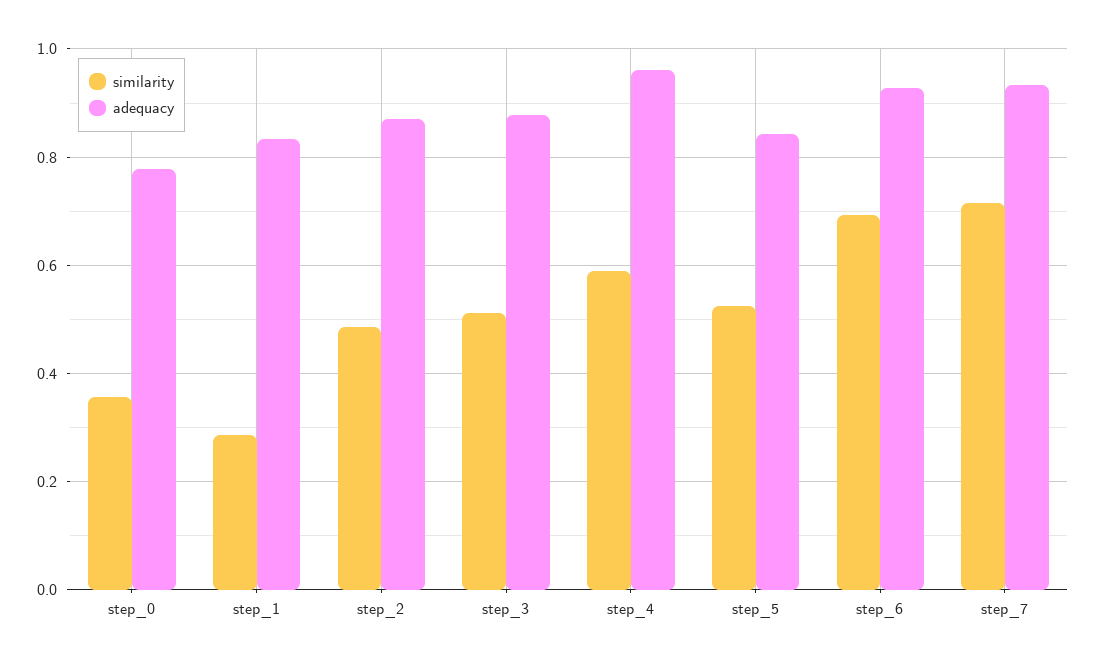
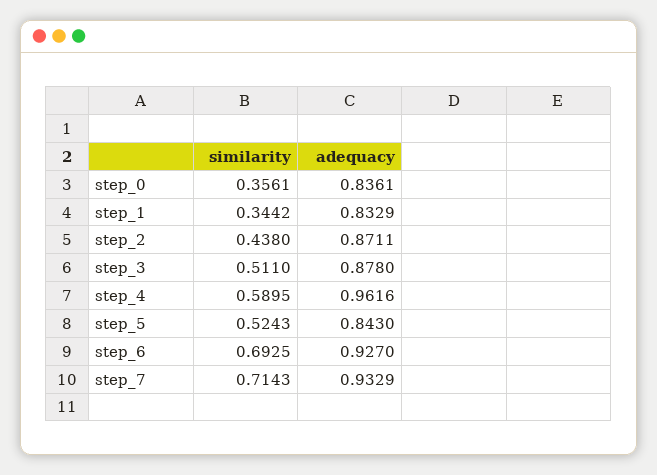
  {
    "similarity": {
      "step_0": 0.3561,
-     "step_1": 0.28,
+     "step_1": 0.3442,
-     "step_2": 0.48,
+     "step_2": 0.438,
      "step_3": 0.511,
      "step_4": 0.5895,
      "step_5": 0.5243,
      "step_6": 0.6925,
      "step_7": 0.7143
    },
    "adequacy": {
-     "step_0": 0.78,
+     "step_0": 0.8361,
      "step_1": 0.8329,
      "step_2": 0.8711,
      "step_3": 0.878,
      "step_4": 0.9616,
      "step_5": 0.843,
      "step_6": 0.927,
      "step_7": 0.9329
    }
  }

